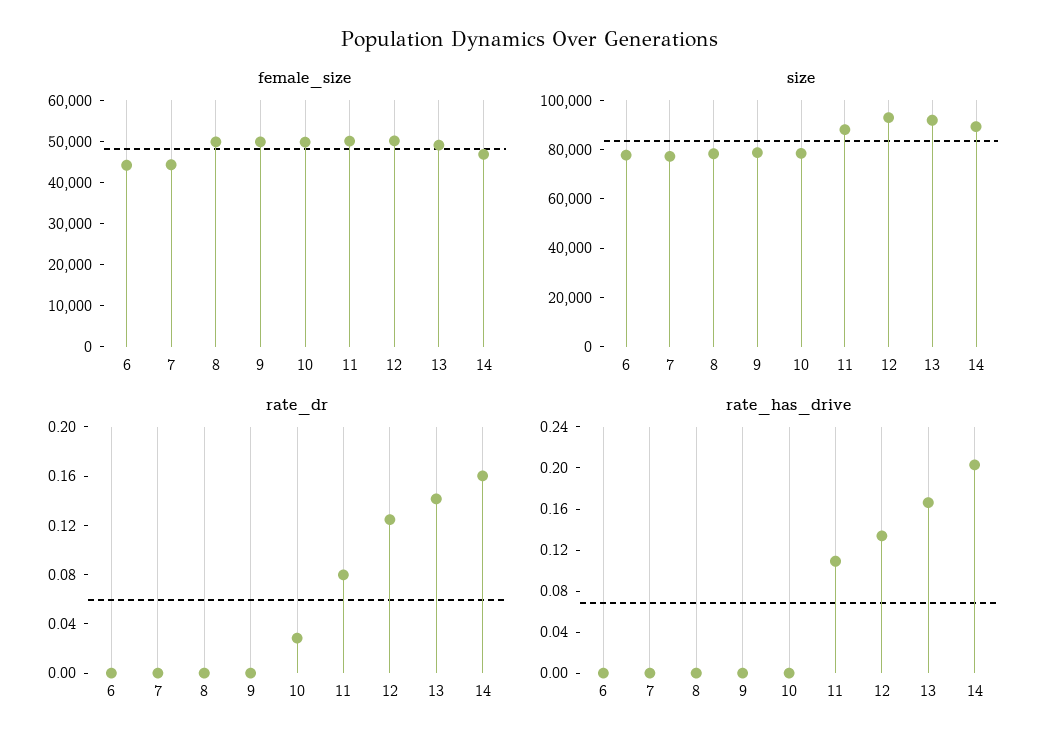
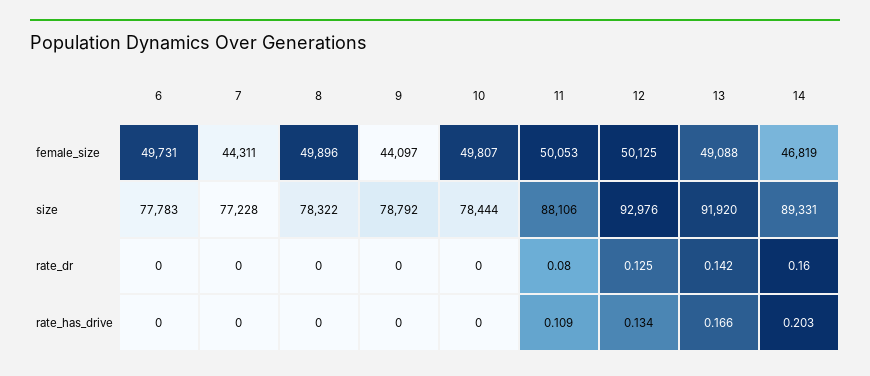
  {
    "female_size": {
-     "6": 44000,
+     "6": 49731,
      "7": 44311,
      "8": 49896,
-     "9": 50000,
+     "9": 44097,
      "10": 49807,
      "11": 50053,
      "12": 50125,
      "13": 49088,
      "14": 46819
    },
    "size": {
      "6": 77783,
      "7": 77228,
      "8": 78322,
      "9": 78792,
      "10": 78444,
      "11": 88106,
      "12": 92976,
      "13": 91920,
      "14": 89331
    },
    "rate_dr": {
      "6": 0,
      "7": 0,
      "8": 0,
      "9": 0,
-     "10": 0.03,
+     "10": 0,
      "11": 0.08,
      "12": 0.125,
      "13": 0.142,
      "14": 0.16
    },
    "rate_has_drive": {
      "6": 0,
      "7": 0,
      "8": 0,
      "9": 0,
      "10": 0,
      "11": 0.109,
      "12": 0.134,
      "13": 0.166,
      "14": 0.203
    }
  }

